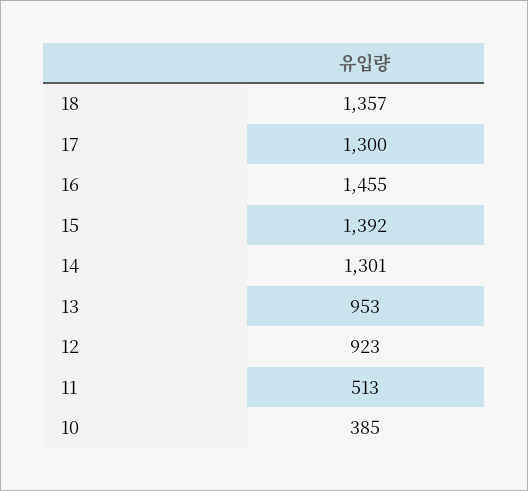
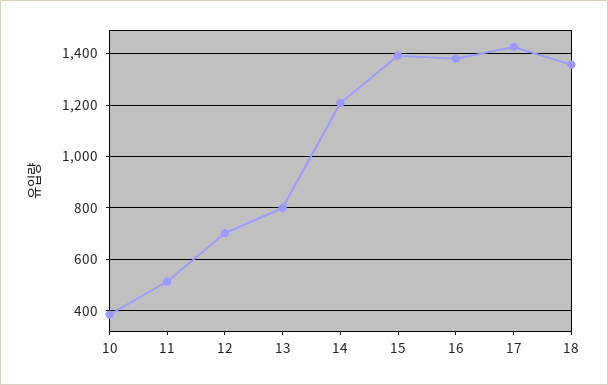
  {
    "18": 1357,
-   "17": 1300,
+   "17": 1425,
-   "16": 1455,
+   "16": 1375,
    "15": 1392,
-   "14": 1301,
+   "14": 1200,
-   "13": 953,
+   "13": 800,
-   "12": 923,
+   "12": 700,
    "11": 513,
    "10": 385
  }

